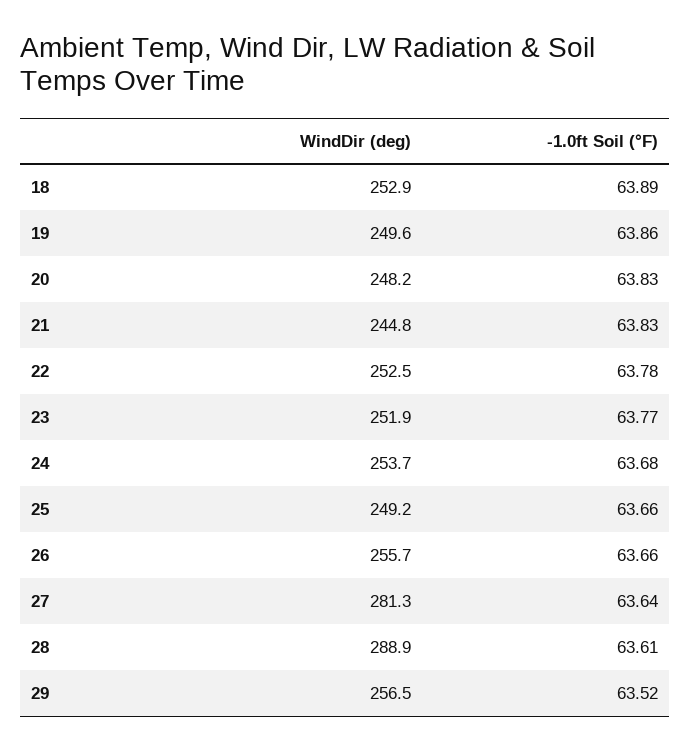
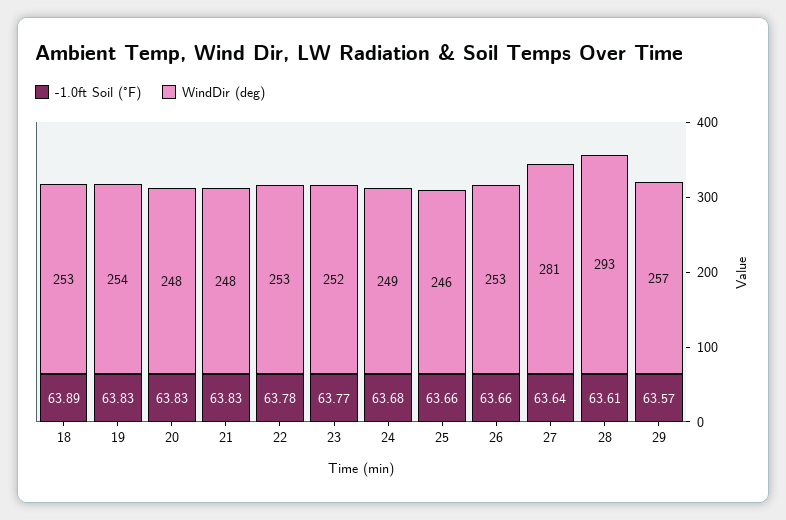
  {
    "WindDir (deg)": {
      "18": 252.9,
-     "19": 249.6,
+     "19": 254,
      "20": 248.2,
-     "21": 244.8,
+     "21": 248,
      "22": 252.5,
      "23": 251.9,
-     "24": 253.7,
+     "24": 249,
-     "25": 249.2,
+     "25": 246,
-     "26": 255.7,
+     "26": 253,
      "27": 281.3,
-     "28": 288.9,
+     "28": 293,
      "29": 256.5
    },
    "-1.0ft Soil (°F)": {
      "18": 63.89,
-     "19": 63.86,
+     "19": 63.83,
      "20": 63.83,
      "21": 63.83,
      "22": 63.78,
      "23": 63.77,
      "24": 63.68,
      "25": 63.66,
      "26": 63.66,
      "27": 63.64,
      "28": 63.61,
-     "29": 63.52
+     "29": 63.57
    }
  }

